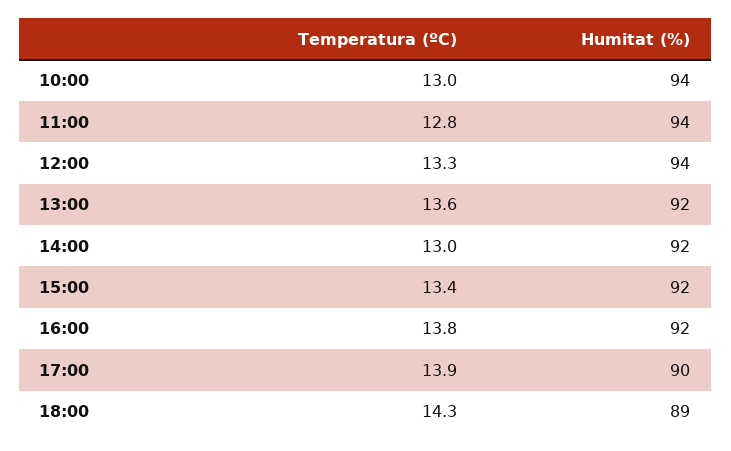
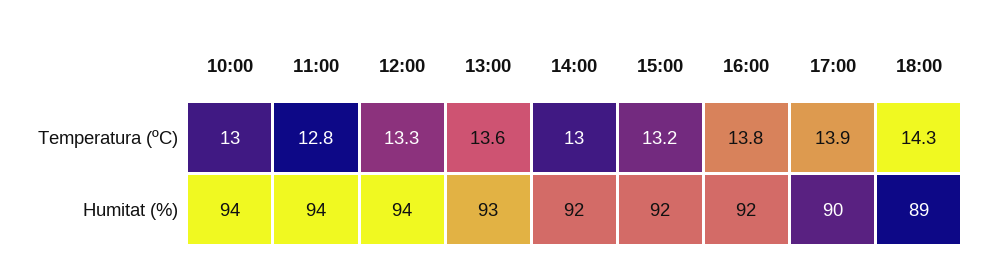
  {
    "Temperatura (ºC)": {
      "10:00": 13,
      "11:00": 12.8,
      "12:00": 13.3,
      "13:00": 13.6,
      "14:00": 13,
-     "15:00": 13.4,
+     "15:00": 13.2,
      "16:00": 13.8,
      "17:00": 13.9,
      "18:00": 14.3
    },
    "Humitat (%)": {
      "10:00": 94,
      "11:00": 94,
      "12:00": 94,
-     "13:00": 92,
+     "13:00": 93,
      "14:00": 92,
      "15:00": 92,
      "16:00": 92,
      "17:00": 90,
      "18:00": 89
    }
  }

